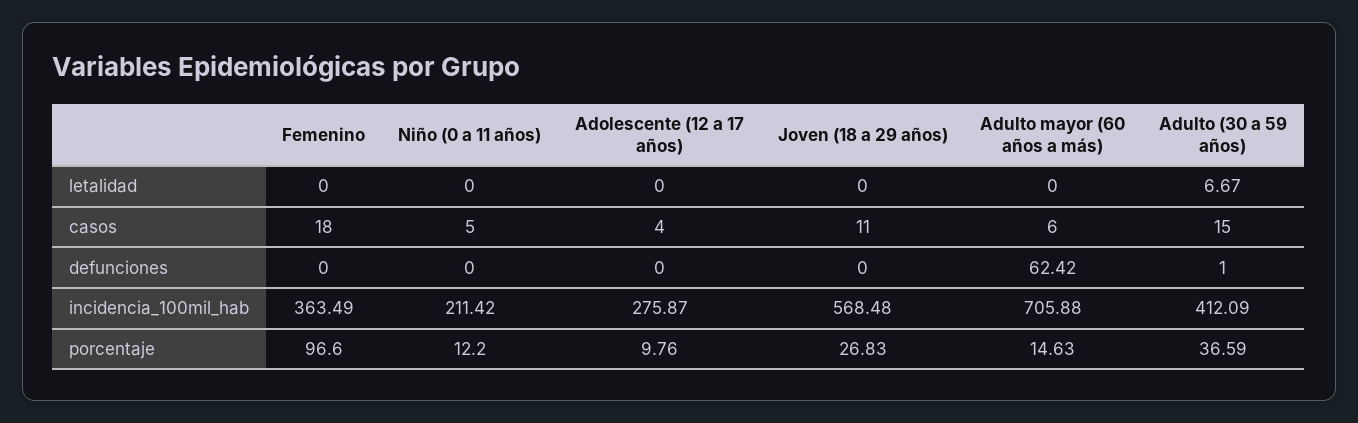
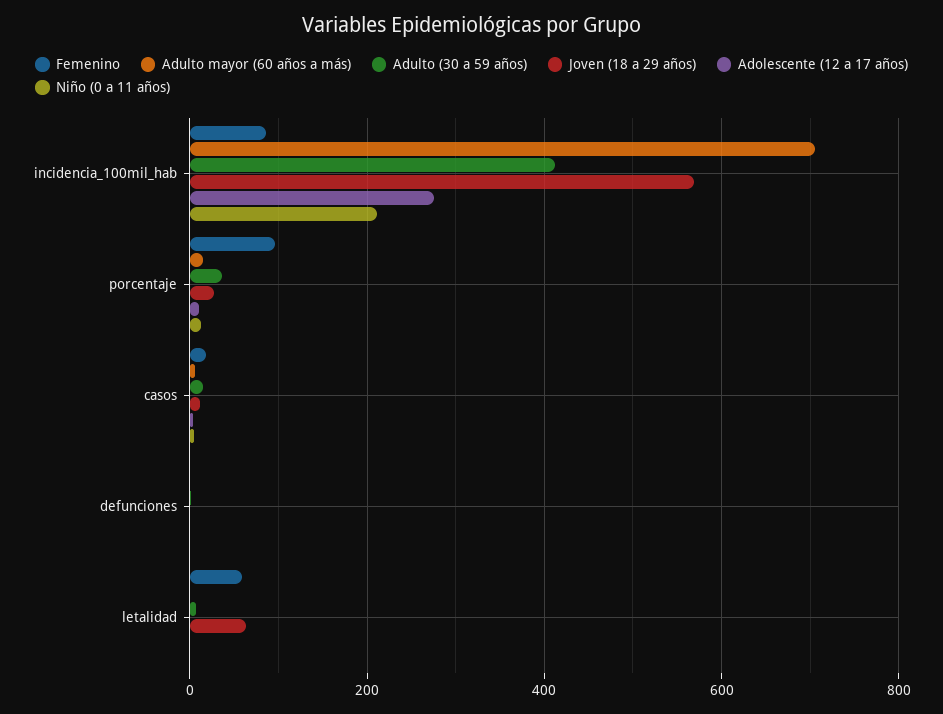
  {
    "Femenino": {
-     "letalidad": 0,
+     "letalidad": 60,
      "casos": 18,
      "defunciones": 0,
-     "incidencia_100mil_hab": 363.49,
+     "incidencia_100mil_hab": 80,
      "porcentaje": 96.6
    },
    "Niño (0 a 11 años)": {
      "letalidad": 0,
      "casos": 5,
      "defunciones": 0,
      "incidencia_100mil_hab": 211.42,
      "porcentaje": 12.2
    },
    "Adolescente (12 a 17 años)": {
      "letalidad": 0,
      "casos": 4,
      "defunciones": 0,
      "incidencia_100mil_hab": 275.87,
      "porcentaje": 9.76
    },
    "Joven (18 a 29 años)": {
-     "letalidad": 0,
+     "letalidad": 60,
      "casos": 11,
      "defunciones": 0,
      "incidencia_100mil_hab": 568.48,
      "porcentaje": 26.83
    },
    "Adulto mayor (60 años a más)": {
      "letalidad": 0,
      "casos": 6,
-     "defunciones": 62.42,
+     "defunciones": 0,
      "incidencia_100mil_hab": 705.88,
      "porcentaje": 14.63
    },
    "Adulto (30 a 59 años)": {
      "letalidad": 6.67,
      "casos": 15,
      "defunciones": 1,
      "incidencia_100mil_hab": 412.09,
      "porcentaje": 36.59
    }
  }

